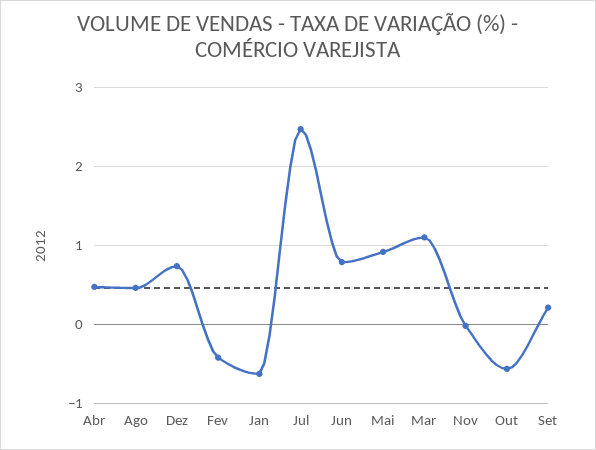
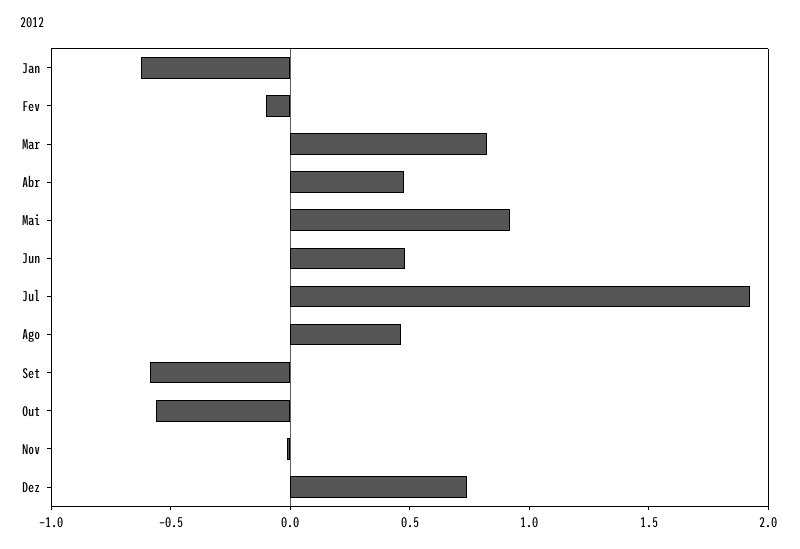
  {
    "Abr": 0.5,
    "Ago": 0.5,
    "Dez": 0.7,
-   "Fev": -0.4,
+   "Fev": -0.1,
    "Jan": -0.6,
-   "Jul": 2.5,
+   "Jul": 1.9,
-   "Jun": 0.8,
+   "Jun": 0.5,
    "Mai": 0.9,
-   "Mar": 1.1,
+   "Mar": 0.8,
    "Nov": 0,
    "Out": -0.6,
-   "Set": 0.2
+   "Set": -0.6
  }

